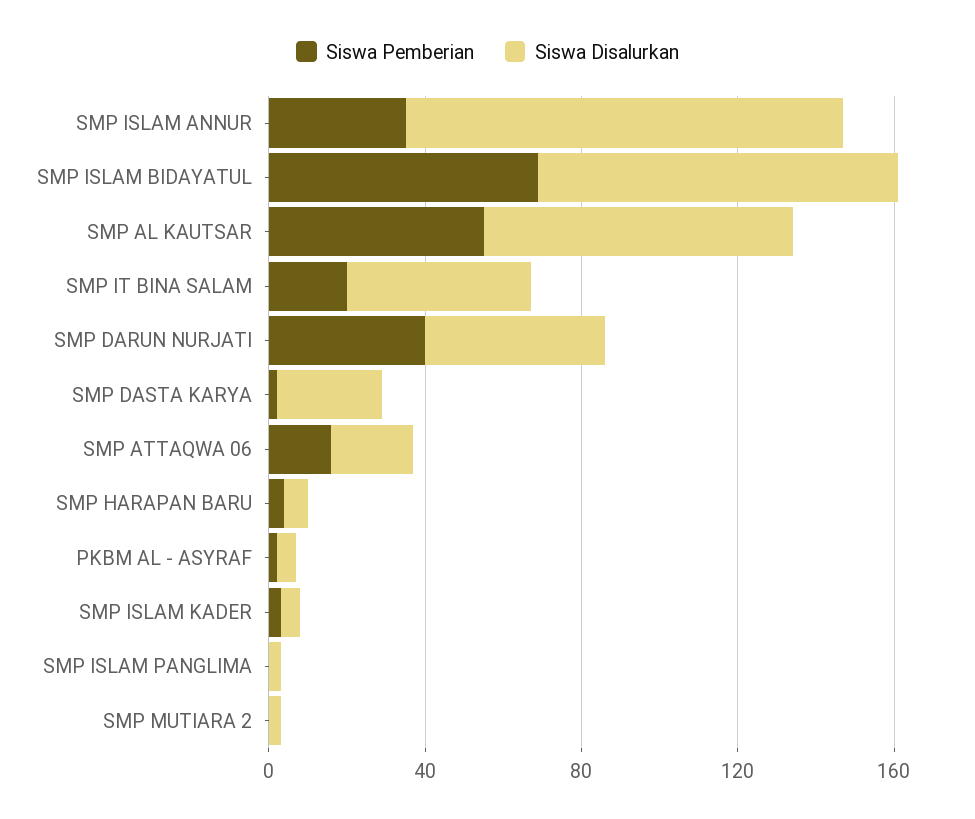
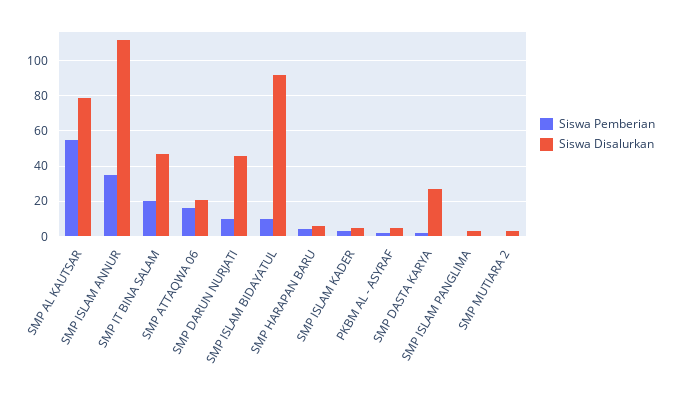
  {
    "Siswa Pemberian": {
      "SMP ISLAM ANNUR": 35,
-     "SMP ISLAM BIDAYATUL": 70,
+     "SMP ISLAM BIDAYATUL": 10,
      "SMP AL KAUTSAR": 55,
      "SMP IT BINA SALAM": 20,
-     "SMP DARUN NURJATI": 40,
+     "SMP DARUN NURJATI": 10,
      "SMP DASTA KARYA": 0,
      "SMP ATTAQWA 06": 15,
      "SMP HARAPAN BARU": 5,
      "PKBM AL - ASYRAF": 0,
      "SMP ISLAM KADER": 5,
      "SMP ISLAM PANGLIMA": 0,
      "SMP MUTIARA 2": 0
    },
    "Siswa Disalurkan": {
      "SMP ISLAM ANNUR": 110,
      "SMP ISLAM BIDAYATUL": 90,
      "SMP AL KAUTSAR": 80,
      "SMP IT BINA SALAM": 45,
      "SMP DARUN NURJATI": 45,
      "SMP DASTA KARYA": 25,
      "SMP ATTAQWA 06": 20,
      "SMP HARAPAN BARU": 5,
      "PKBM AL - ASYRAF": 5,
      "SMP ISLAM KADER": 5,
      "SMP ISLAM PANGLIMA": 5,
      "SMP MUTIARA 2": 5
    }
  }

